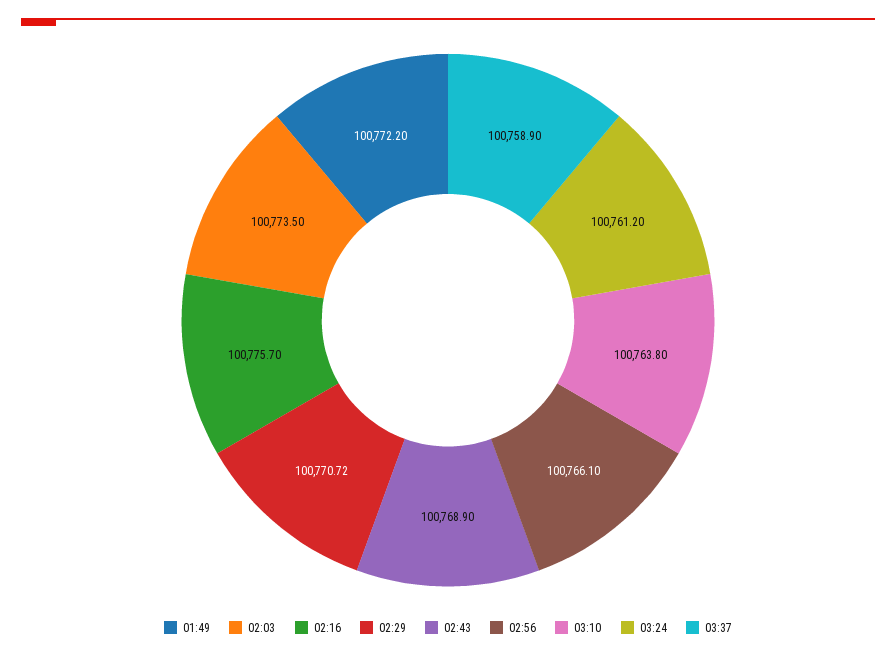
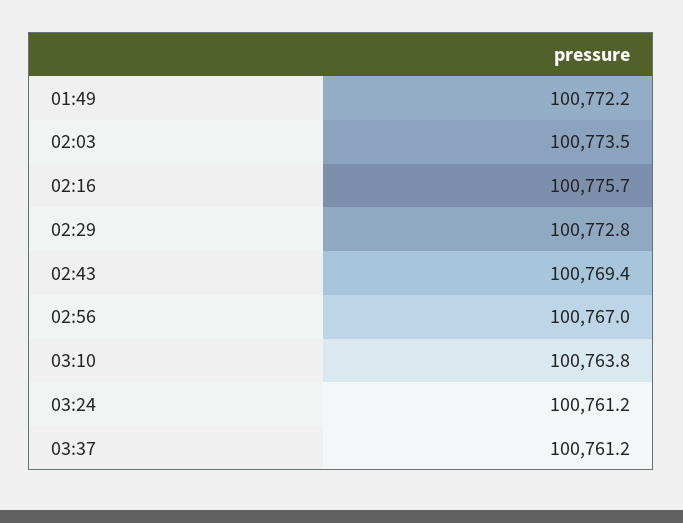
  {
    "01:49": 100772.2,
    "02:03": 100773.5,
    "02:16": 100775.7,
-   "02:29": 100770.72,
+   "02:29": 100772.8,
-   "02:43": 100768.9,
+   "02:43": 100769.4,
-   "02:56": 100766.1,
+   "02:56": 100767,
    "03:10": 100763.8,
    "03:24": 100761.2,
-   "03:37": 100758.9
+   "03:37": 100761.2
  }

